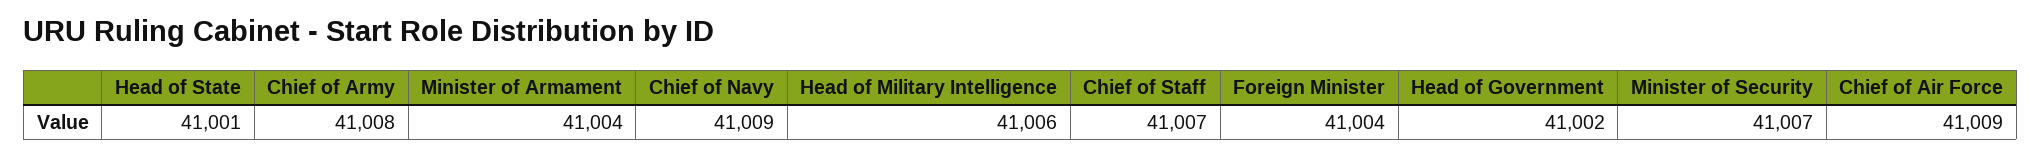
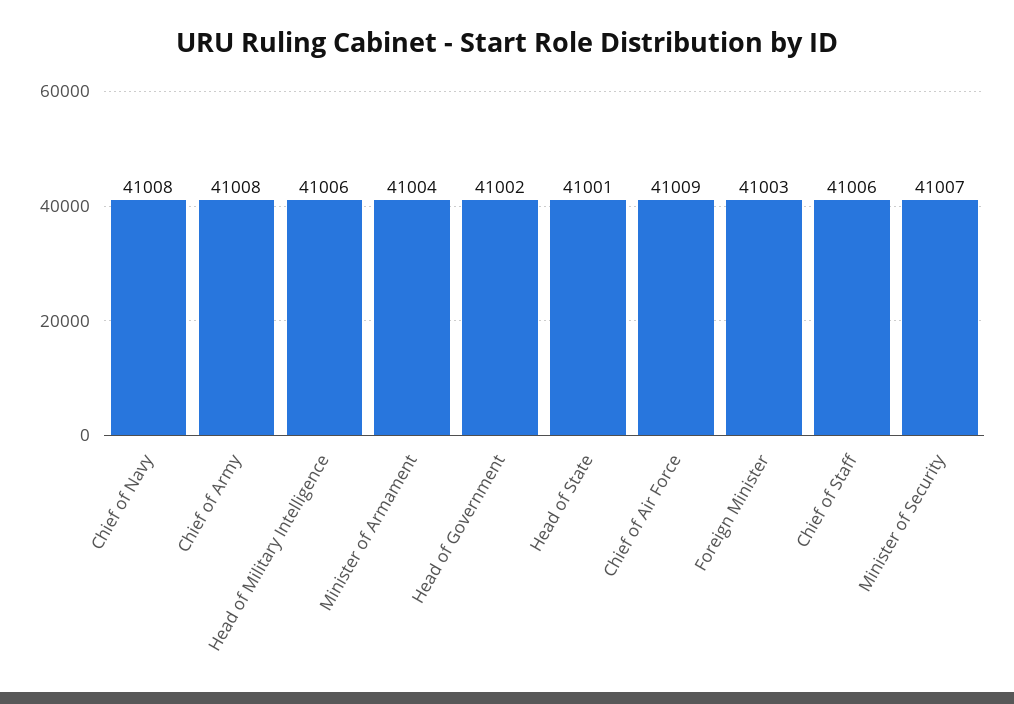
  {
    "Head of State": 41001,
    "Chief of Army": 41008,
    "Minister of Armament": 41004,
-   "Chief of Navy": 41009,
+   "Chief of Navy": 41008,
    "Head of Military Intelligence": 41006,
-   "Chief of Staff": 41007,
+   "Chief of Staff": 41006,
-   "Foreign Minister": 41004,
+   "Foreign Minister": 41003,
    "Head of Government": 41002,
    "Minister of Security": 41007,
    "Chief of Air Force": 41009
  }

